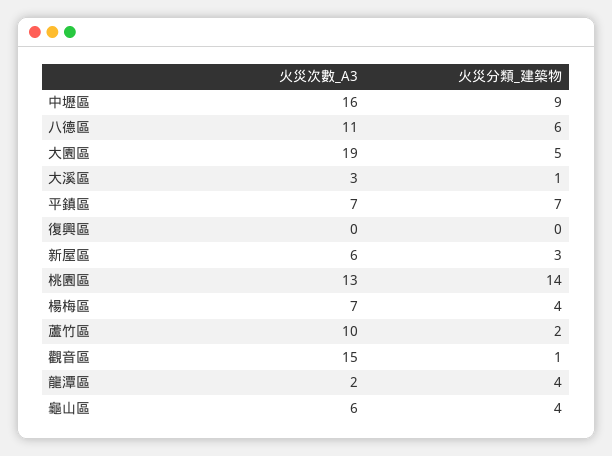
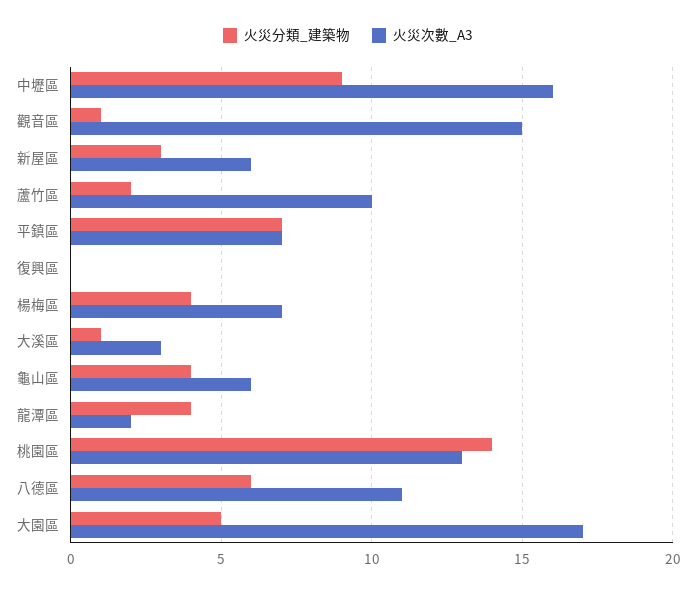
  {
    "火災次數_A3": {
      "中壢區": 16,
      "八德區": 11,
-     "大園區": 19,
+     "大園區": 17,
      "大溪區": 3,
      "平鎮區": 7,
      "復興區": 0,
      "新屋區": 6,
      "桃園區": 13,
      "楊梅區": 7,
      "蘆竹區": 10,
      "觀音區": 15,
      "龍潭區": 2,
      "龜山區": 6
    },
    "火災分類_建築物": {
      "中壢區": 9,
      "八德區": 6,
      "大園區": 5,
      "大溪區": 1,
      "平鎮區": 7,
      "復興區": 0,
      "新屋區": 3,
      "桃園區": 14,
      "楊梅區": 4,
      "蘆竹區": 2,
      "觀音區": 1,
      "龍潭區": 4,
      "龜山區": 4
    }
  }

